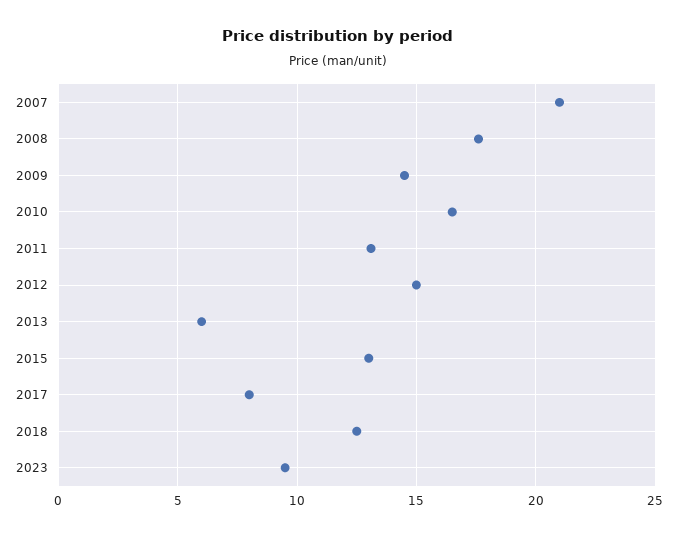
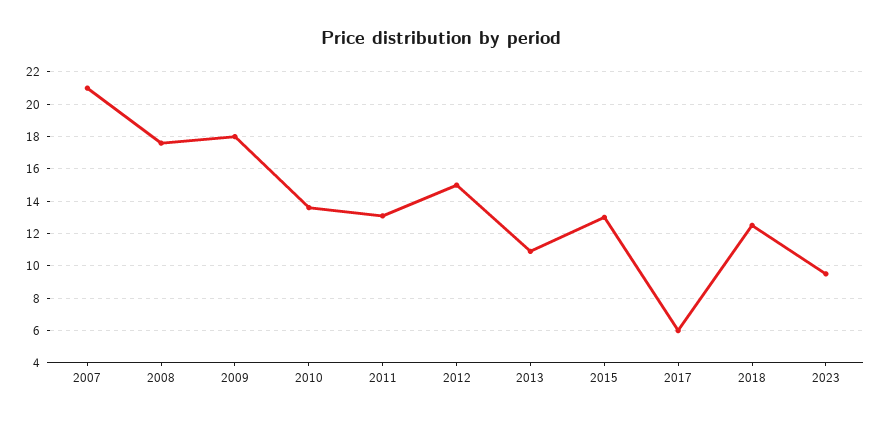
  {
    "2007": 21,
    "2008": 17.5,
-   "2009": 14.5,
+   "2009": 18,
-   "2010": 16.5,
+   "2010": 13.5,
    "2011": 13,
    "2012": 15,
-   "2013": 6,
+   "2013": 11,
    "2015": 13,
-   "2017": 8,
+   "2017": 6,
    "2018": 12.5,
    "2023": 9.5
  }

